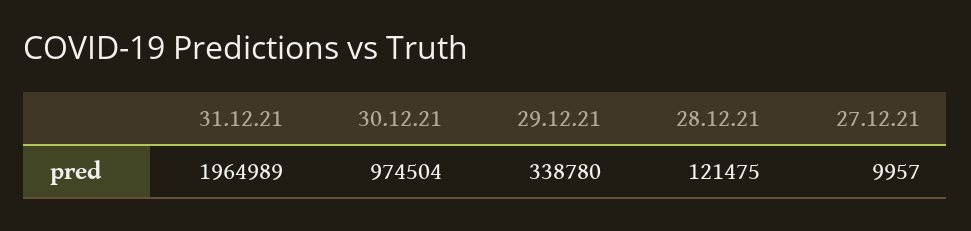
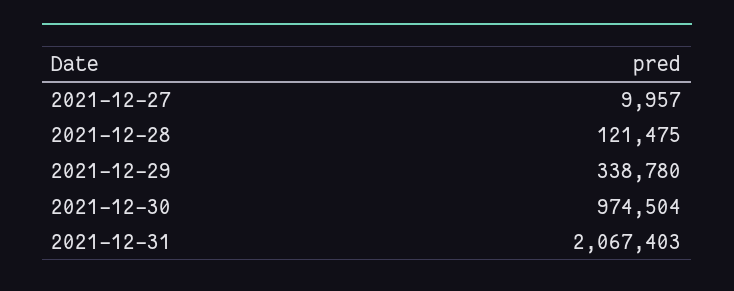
  {
-   "31.12.21": 1964989,
+   "31.12.21": 2067403,
    "30.12.21": 974504,
    "29.12.21": 338780,
    "28.12.21": 121475,
    "27.12.21": 9957
  }

